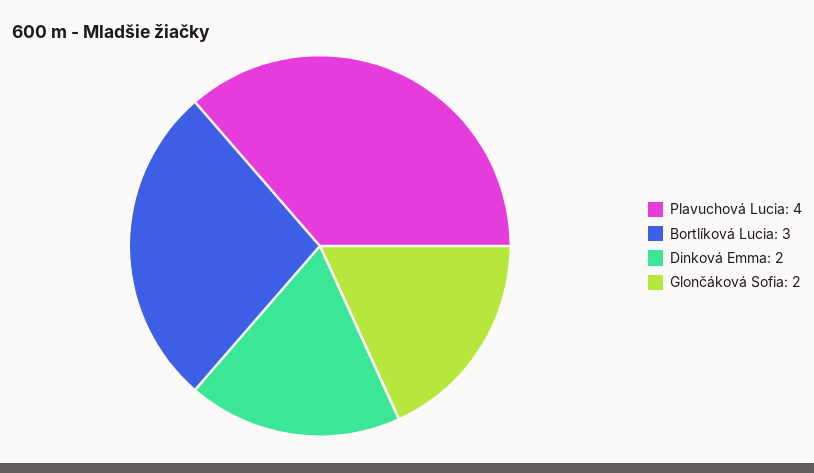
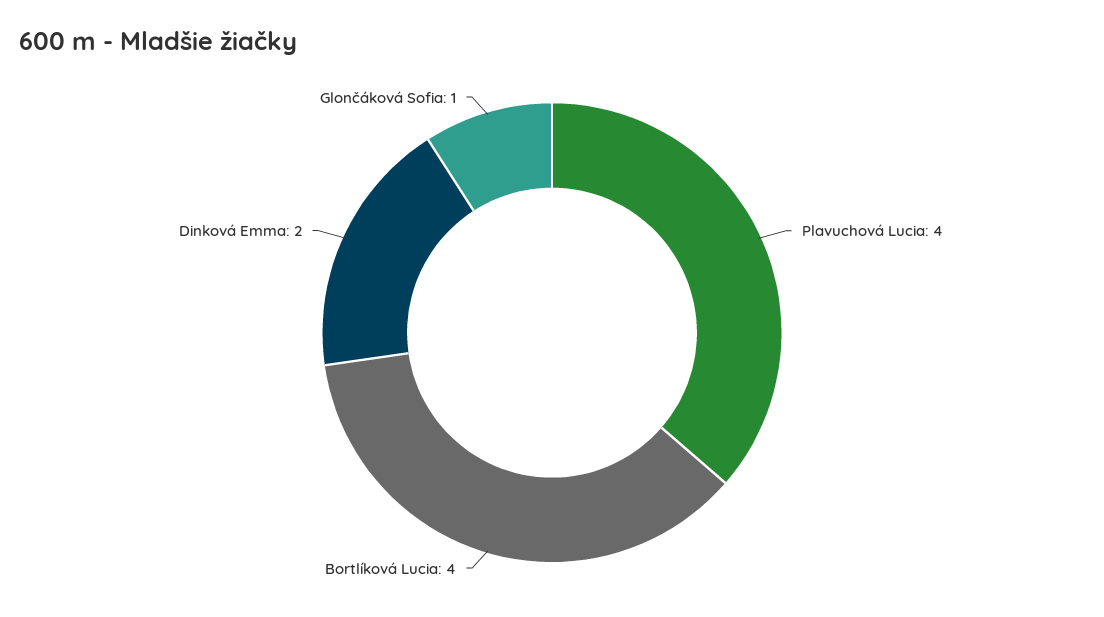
  {
    "Plavuchová Lucia": 4,
-   "Bortlíková Lucia": 3,
+   "Bortlíková Lucia": 4,
    "Dinková Emma": 2,
-   "Glončáková Sofia": 2
+   "Glončáková Sofia": 1
  }

